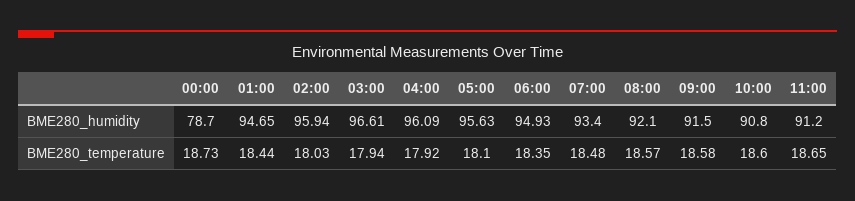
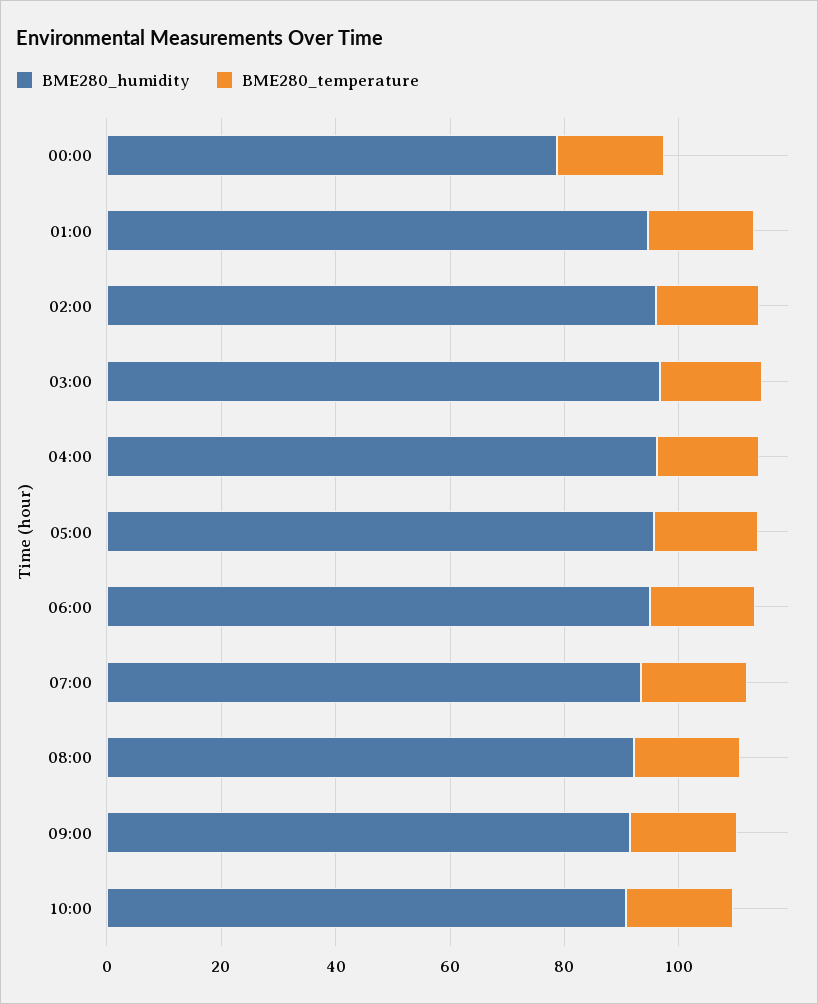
  {
    "BME280_humidity": {
      "00:00": 78.7,
      "01:00": 94.65,
      "02:00": 95.94,
      "03:00": 96.61,
      "04:00": 96.09,
      "05:00": 95.63,
      "06:00": 94.93,
      "07:00": 93.4,
      "08:00": 92.1,
      "09:00": 91.5,
-     "10:00": 90.8,
+     "10:00": 90.8
-     "11:00": 91.2
    },
    "BME280_temperature": {
      "00:00": 18.73,
      "01:00": 18.44,
      "02:00": 18.03,
      "03:00": 17.94,
      "04:00": 17.92,
      "05:00": 18.1,
      "06:00": 18.35,
      "07:00": 18.48,
      "08:00": 18.57,
      "09:00": 18.58,
-     "10:00": 18.6,
+     "10:00": 18.6
-     "11:00": 18.65
    }
  }

